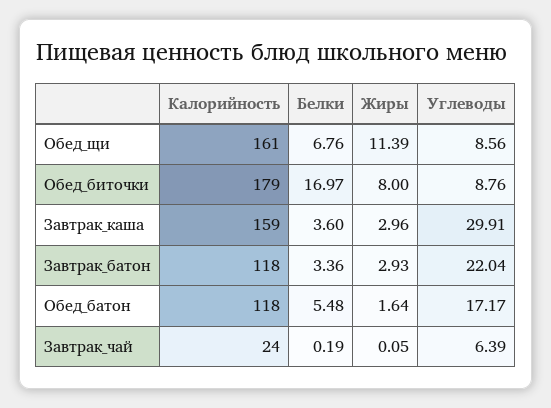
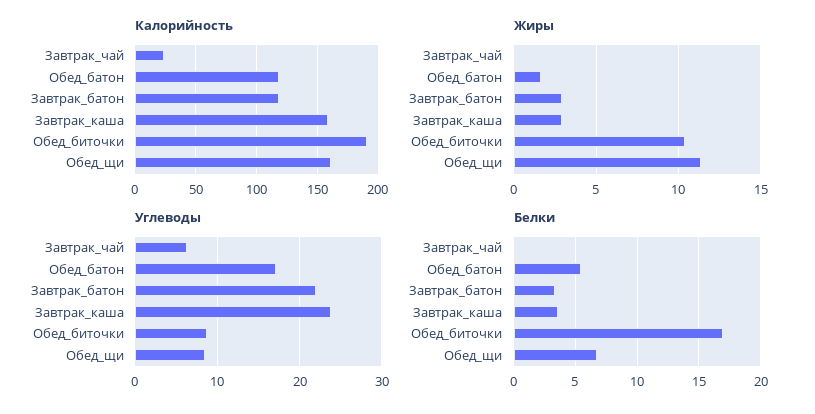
  {
    "Калорийность": {
      "Обед_щи": 161,
-     "Обед_биточки": 179,
+     "Обед_биточки": 190,
      "Завтрак_каша": 159,
      "Завтрак_батон": 118,
      "Обед_батон": 118,
      "Завтрак_чай": 24
    },
    "Белки": {
      "Обед_щи": 6.76,
      "Обед_биточки": 16.97,
      "Завтрак_каша": 3.6,
      "Завтрак_батон": 3.36,
      "Обед_батон": 5.48,
      "Завтрак_чай": 0.19
    },
    "Жиры": {
      "Обед_щи": 11.39,
-     "Обед_биточки": 8,
+     "Обед_биточки": 10.5,
      "Завтрак_каша": 2.96,
      "Завтрак_батон": 2.93,
      "Обед_батон": 1.64,
      "Завтрак_чай": 0.05
    },
    "Углеводы": {
      "Обед_щи": 8.56,
      "Обед_биточки": 8.76,
-     "Завтрак_каша": 29.91,
+     "Завтрак_каша": 24,
      "Завтрак_батон": 22.04,
      "Обед_батон": 17.17,
      "Завтрак_чай": 6.39
    }
  }

